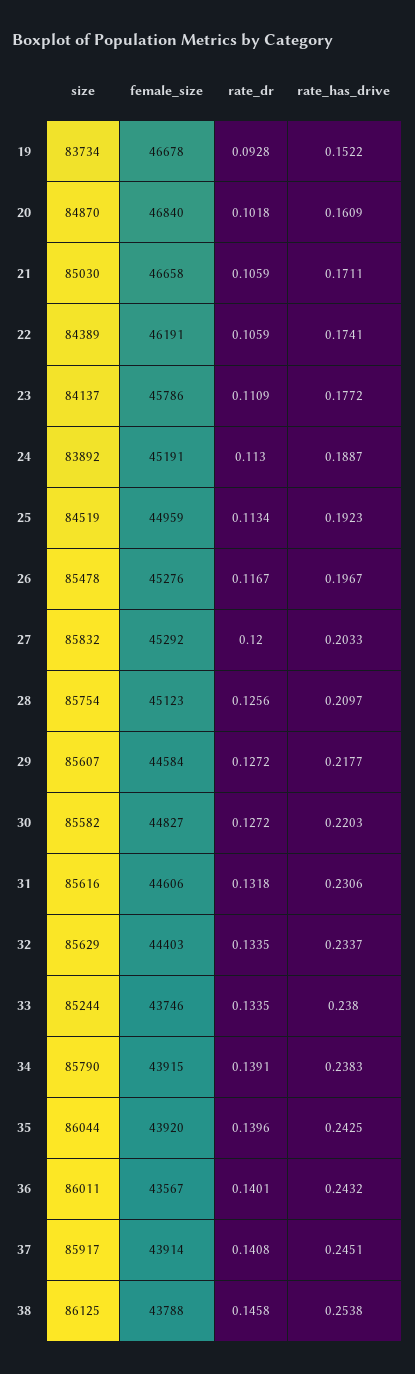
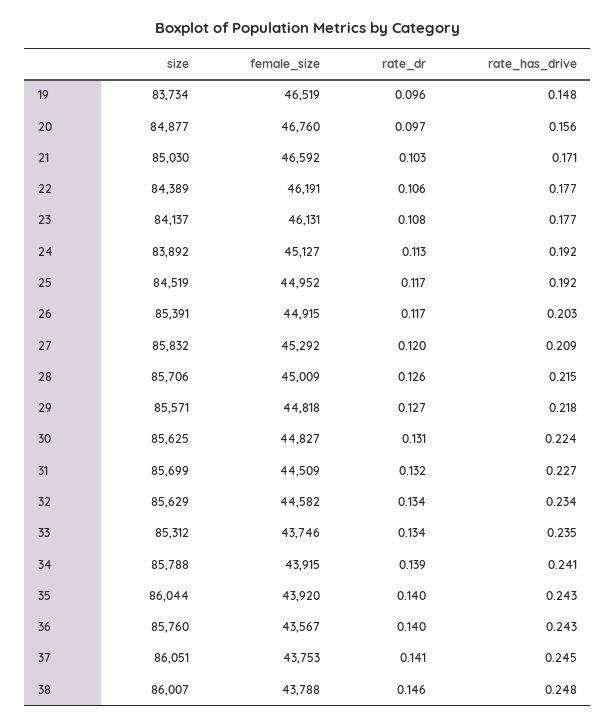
  {
    "size": {
      "19": 83734,
-     "20": 84870,
+     "20": 84877,
      "21": 85030,
      "22": 84389,
      "23": 84137,
      "24": 83892,
      "25": 84519,
-     "26": 85478,
+     "26": 85391,
      "27": 85832,
-     "28": 85754,
+     "28": 85706,
-     "29": 85607,
+     "29": 85571,
-     "30": 85582,
+     "30": 85625,
-     "31": 85616,
+     "31": 85699,
      "32": 85629,
-     "33": 85244,
+     "33": 85312,
-     "34": 85790,
+     "34": 85788,
      "35": 86044,
-     "36": 86011,
+     "36": 85760,
-     "37": 85917,
+     "37": 86051,
-     "38": 86125
+     "38": 86007
    },
    "female_size": {
-     "19": 46678,
+     "19": 46519,
-     "20": 46840,
+     "20": 46760,
-     "21": 46658,
+     "21": 46592,
      "22": 46191,
-     "23": 45786,
+     "23": 46131,
-     "24": 45191,
+     "24": 45127,
-     "25": 44959,
+     "25": 44952,
-     "26": 45276,
+     "26": 44915,
      "27": 45292,
-     "28": 45123,
+     "28": 45009,
-     "29": 44584,
+     "29": 44818,
      "30": 44827,
-     "31": 44606,
+     "31": 44509,
-     "32": 44403,
+     "32": 44582,
      "33": 43746,
      "34": 43915,
      "35": 43920,
      "36": 43567,
-     "37": 43914,
+     "37": 43753,
      "38": 43788
    },
    "rate_dr": {
-     "19": 0.0928,
+     "19": 0.096,
-     "20": 0.1018,
+     "20": 0.097,
-     "21": 0.1059,
+     "21": 0.103,
      "22": 0.1059,
-     "23": 0.1109,
+     "23": 0.108,
      "24": 0.113,
-     "25": 0.1134,
+     "25": 0.117,
      "26": 0.1167,
      "27": 0.12,
      "28": 0.1256,
      "29": 0.1272,
-     "30": 0.1272,
+     "30": 0.131,
      "31": 0.1318,
      "32": 0.1335,
      "33": 0.1335,
      "34": 0.1391,
      "35": 0.1396,
      "36": 0.1401,
      "37": 0.1408,
      "38": 0.1458
    },
    "rate_has_drive": {
-     "19": 0.1522,
+     "19": 0.148,
-     "20": 0.1609,
+     "20": 0.156,
      "21": 0.1711,
-     "22": 0.1741,
+     "22": 0.177,
      "23": 0.1772,
-     "24": 0.1887,
+     "24": 0.192,
      "25": 0.1923,
-     "26": 0.1967,
+     "26": 0.203,
-     "27": 0.2033,
+     "27": 0.209,
-     "28": 0.2097,
+     "28": 0.215,
      "29": 0.2177,
-     "30": 0.2203,
+     "30": 0.224,
-     "31": 0.2306,
+     "31": 0.227,
      "32": 0.2337,
-     "33": 0.238,
+     "33": 0.235,
-     "34": 0.2383,
+     "34": 0.241,
      "35": 0.2425,
      "36": 0.2432,
      "37": 0.2451,
-     "38": 0.2538
+     "38": 0.248
    }
  }

